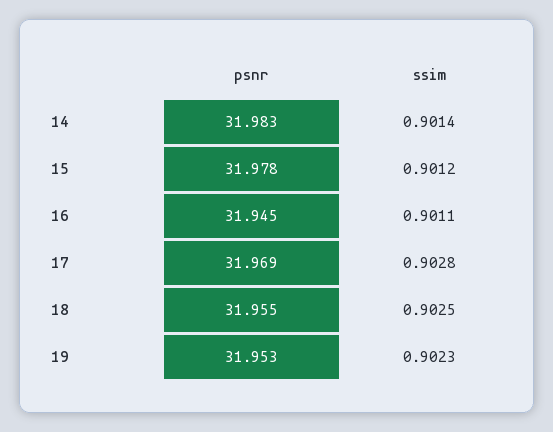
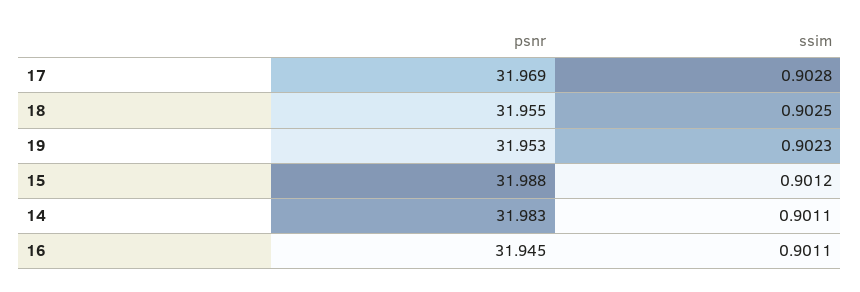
  {
    "psnr": {
      "14": 31.983,
-     "15": 31.978,
+     "15": 31.988,
      "16": 31.945,
      "17": 31.969,
      "18": 31.955,
      "19": 31.953
    },
    "ssim": {
-     "14": 0.9014,
+     "14": 0.9011,
      "15": 0.9012,
      "16": 0.9011,
      "17": 0.9028,
      "18": 0.9025,
      "19": 0.9023
    }
  }

